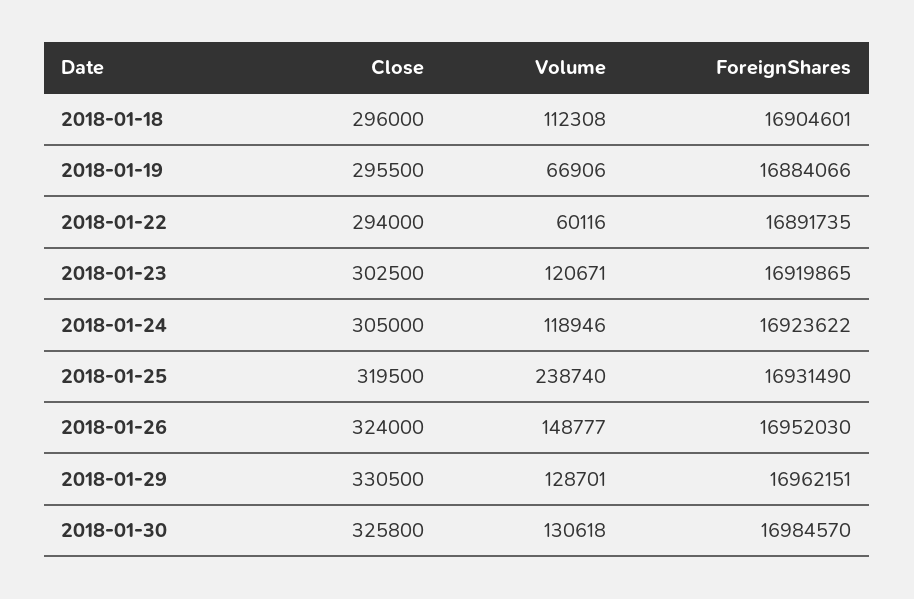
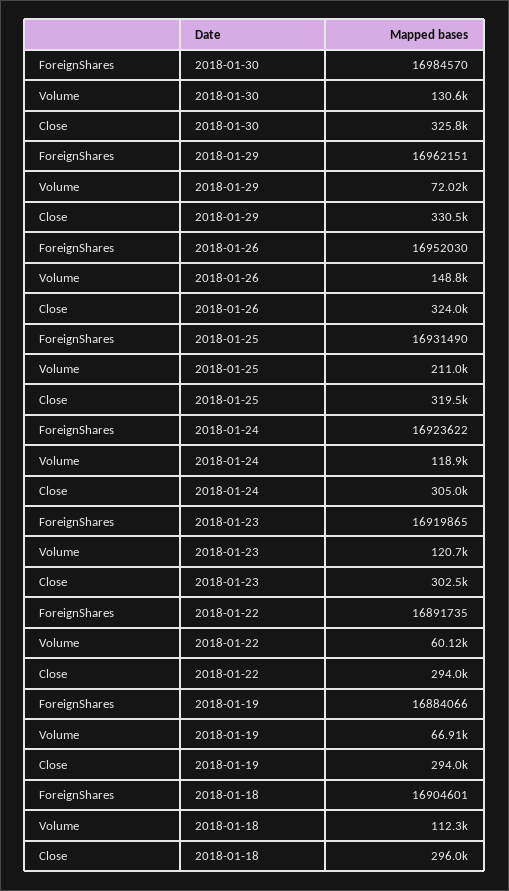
  {
    "Close": {
      "2018-01-18": 296000,
-     "2018-01-19": 295500,
+     "2018-01-19": 294000,
      "2018-01-22": 294000,
      "2018-01-23": 302500,
      "2018-01-24": 305000,
      "2018-01-25": 319500,
      "2018-01-26": 324000,
      "2018-01-29": 330500,
      "2018-01-30": 325800
    },
    "Volume": {
      "2018-01-18": 112308,
      "2018-01-19": 66906,
      "2018-01-22": 60116,
      "2018-01-23": 120671,
      "2018-01-24": 118946,
-     "2018-01-25": 238740,
+     "2018-01-25": 211000,
      "2018-01-26": 148777,
-     "2018-01-29": 128701,
+     "2018-01-29": 72020,
      "2018-01-30": 130618
    },
    "ForeignShares": {
      "2018-01-18": 16904601,
      "2018-01-19": 16884066,
      "2018-01-22": 16891735,
      "2018-01-23": 16919865,
      "2018-01-24": 16923622,
      "2018-01-25": 16931490,
      "2018-01-26": 16952030,
      "2018-01-29": 16962151,
      "2018-01-30": 16984570
    }
  }

